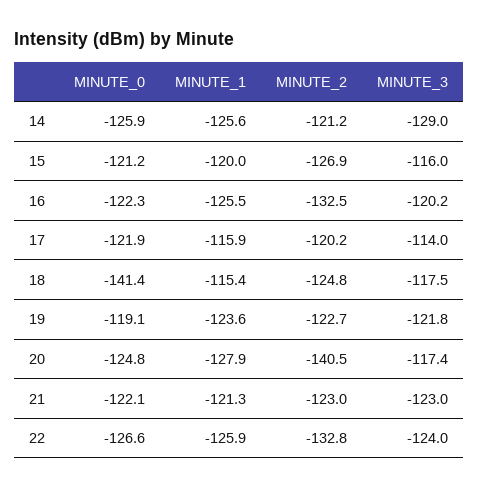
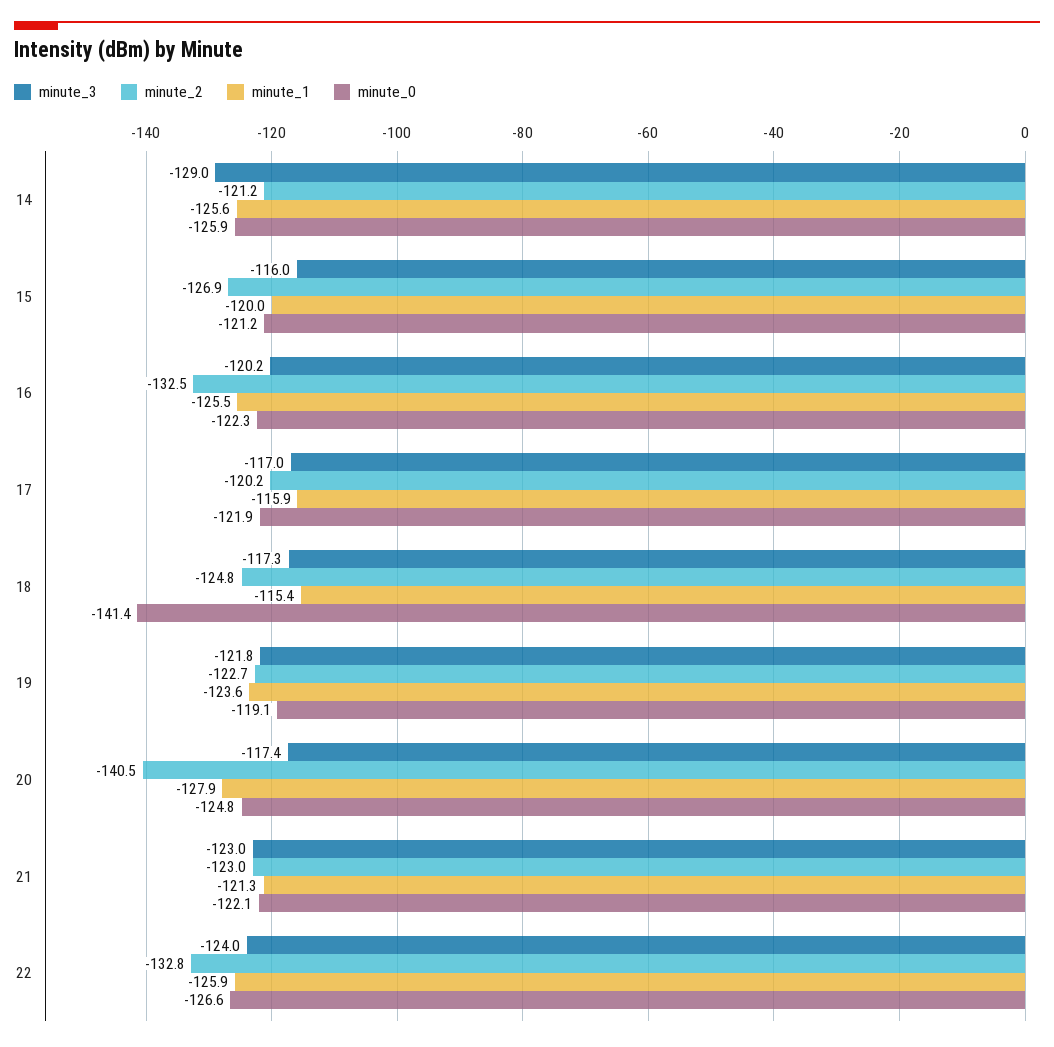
  {
    "MINUTE_0": {
      "14": -125.9,
      "15": -121.2,
      "16": -122.3,
      "17": -121.9,
      "18": -141.4,
      "19": -119.1,
      "20": -124.8,
      "21": -122.1,
      "22": -126.6
    },
    "MINUTE_1": {
      "14": -125.6,
      "15": -120,
      "16": -125.5,
      "17": -115.9,
      "18": -115.4,
      "19": -123.6,
      "20": -127.9,
      "21": -121.3,
      "22": -125.9
    },
    "MINUTE_2": {
      "14": -121.2,
      "15": -126.9,
      "16": -132.5,
      "17": -120.2,
      "18": -124.8,
      "19": -122.7,
      "20": -140.5,
      "21": -123,
      "22": -132.8
    },
    "MINUTE_3": {
      "14": -129,
      "15": -116,
      "16": -120.2,
-     "17": -114,
+     "17": -117,
-     "18": -117.5,
+     "18": -117.3,
      "19": -121.8,
      "20": -117.4,
      "21": -123,
      "22": -124
    }
  }

